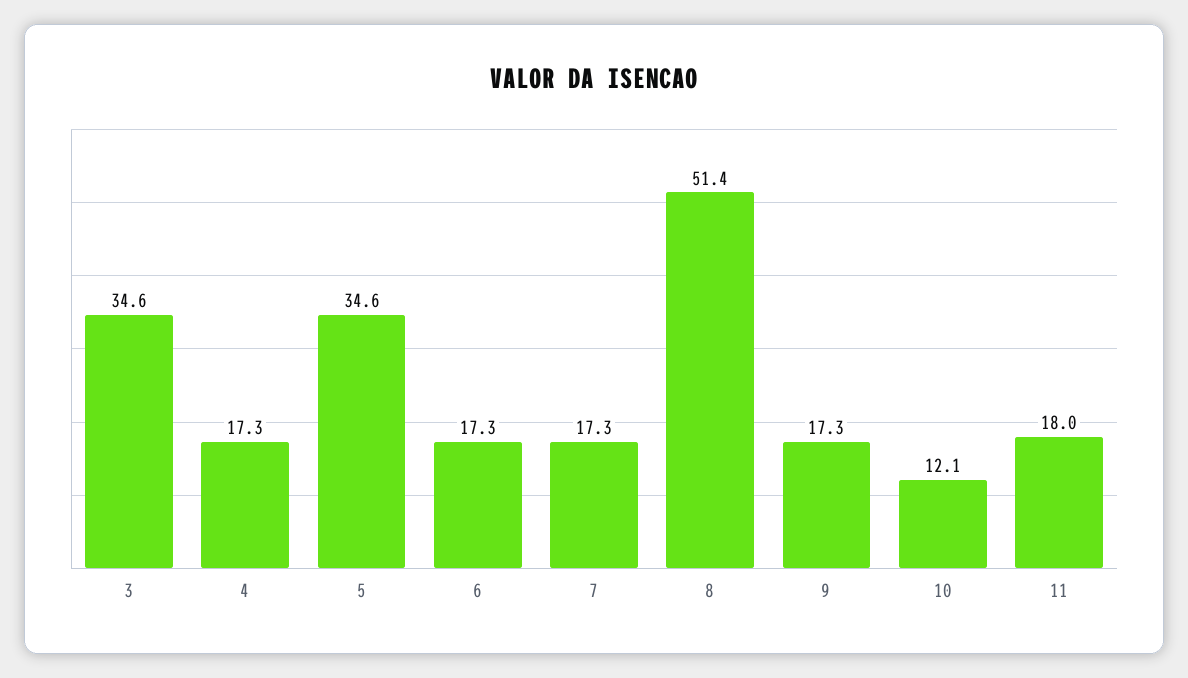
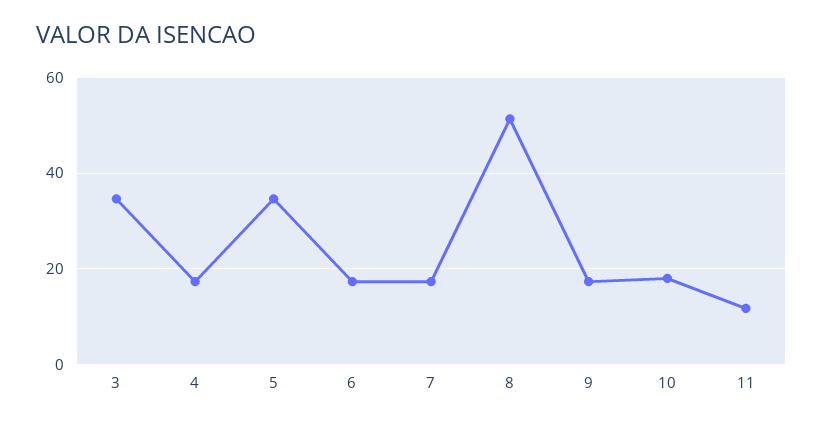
  {
    "3": 34.6,
    "4": 17.3,
    "5": 34.6,
    "6": 17.3,
    "7": 17.3,
    "8": 51.4,
    "9": 17.3,
-   "10": 12.1,
+   "10": 18,
-   "11": 18
+   "11": 12
  }

